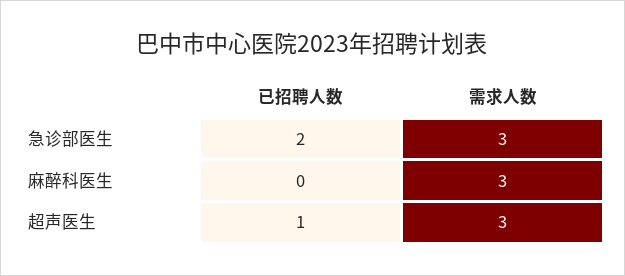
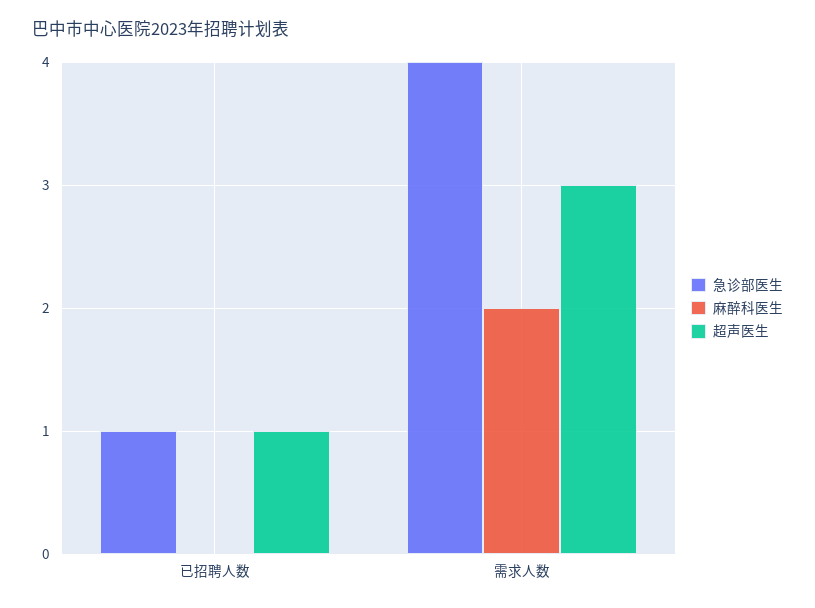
  {
    "急诊部医生": {
-     "已招聘人数": 2,
+     "已招聘人数": 1,
-     "需求人数": 3
+     "需求人数": 4
    },
    "麻醉科医生": {
      "已招聘人数": 0,
-     "需求人数": 3
+     "需求人数": 2
    },
    "超声医生": {
      "已招聘人数": 1,
      "需求人数": 3
    }
  }

